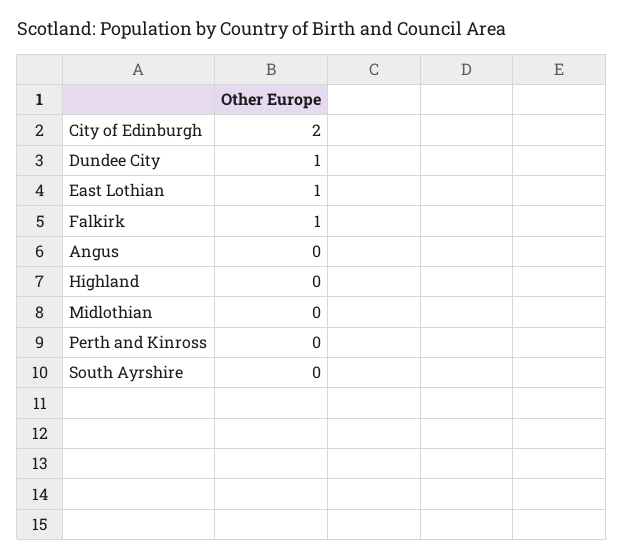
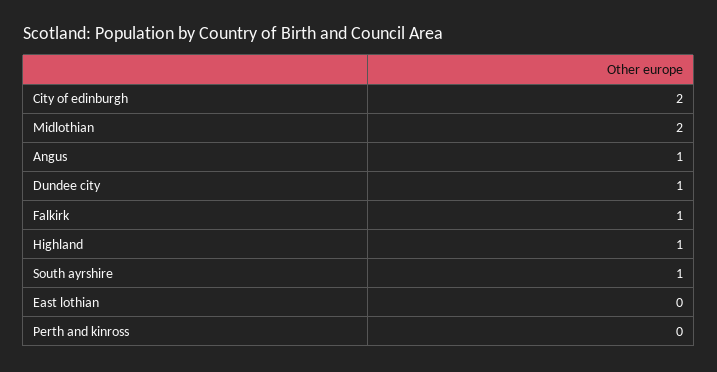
  {
    "City of Edinburgh": 2,
    "Dundee City": 1,
-   "East Lothian": 1,
+   "East Lothian": 0,
    "Falkirk": 1,
-   "Angus": 0,
+   "Angus": 1,
-   "Highland": 0,
+   "Highland": 1,
-   "Midlothian": 0,
+   "Midlothian": 2,
    "Perth and Kinross": 0,
-   "South Ayrshire": 0
+   "South Ayrshire": 1
  }

